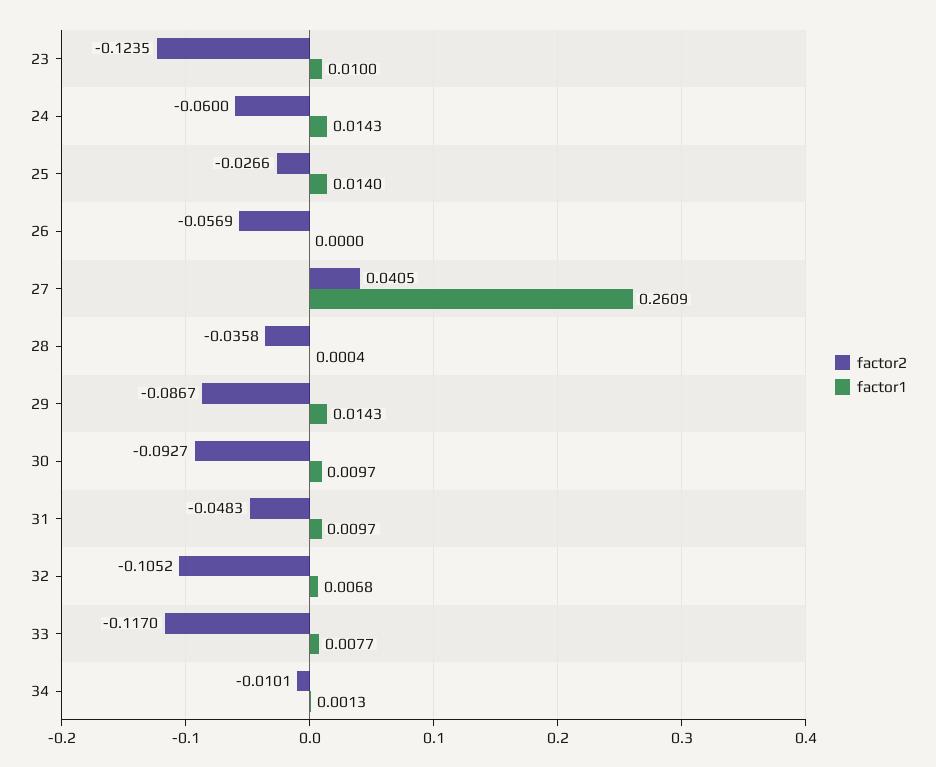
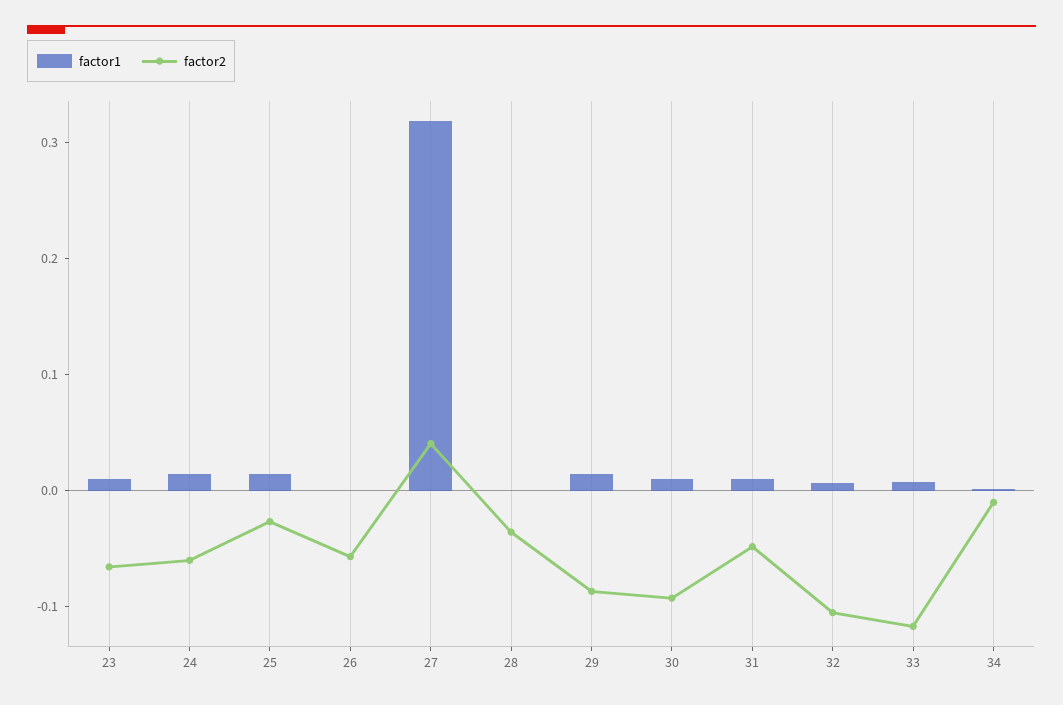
  {
    "factor2": {
-     "23": -0.1235,
+     "23": -0.06,
      "24": -0.06,
      "25": -0.0266,
      "26": -0.0569,
      "27": 0.0405,
      "28": -0.0358,
      "29": -0.0867,
      "30": -0.0927,
      "31": -0.0483,
      "32": -0.1052,
      "33": -0.117,
      "34": -0.0101
    },
    "factor1": {
      "23": 0.01,
      "24": 0.0143,
      "25": 0.014,
      "26": 0,
-     "27": 0.2609,
+     "27": 0.32,
      "28": 0.0004,
      "29": 0.0143,
      "30": 0.0097,
      "31": 0.0097,
      "32": 0.0068,
      "33": 0.0077,
      "34": 0.0013
    }
  }

